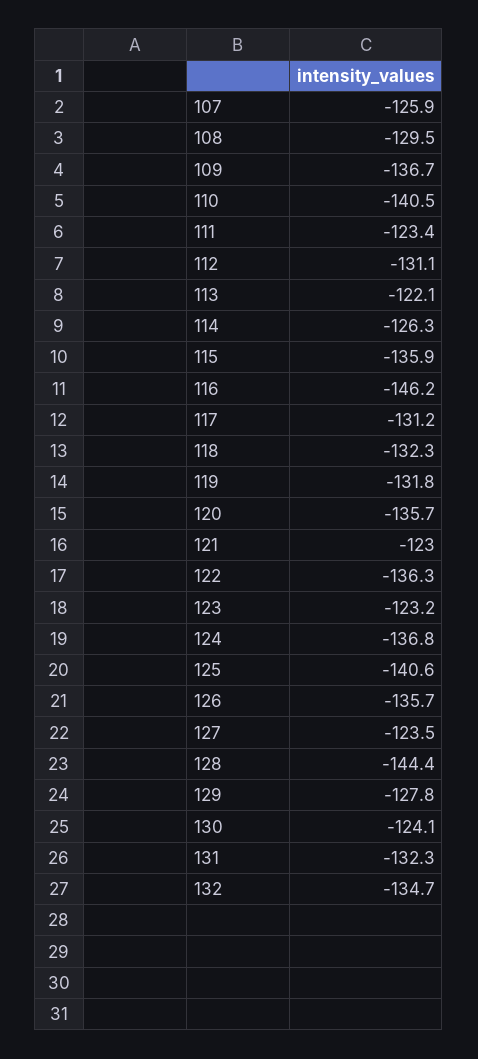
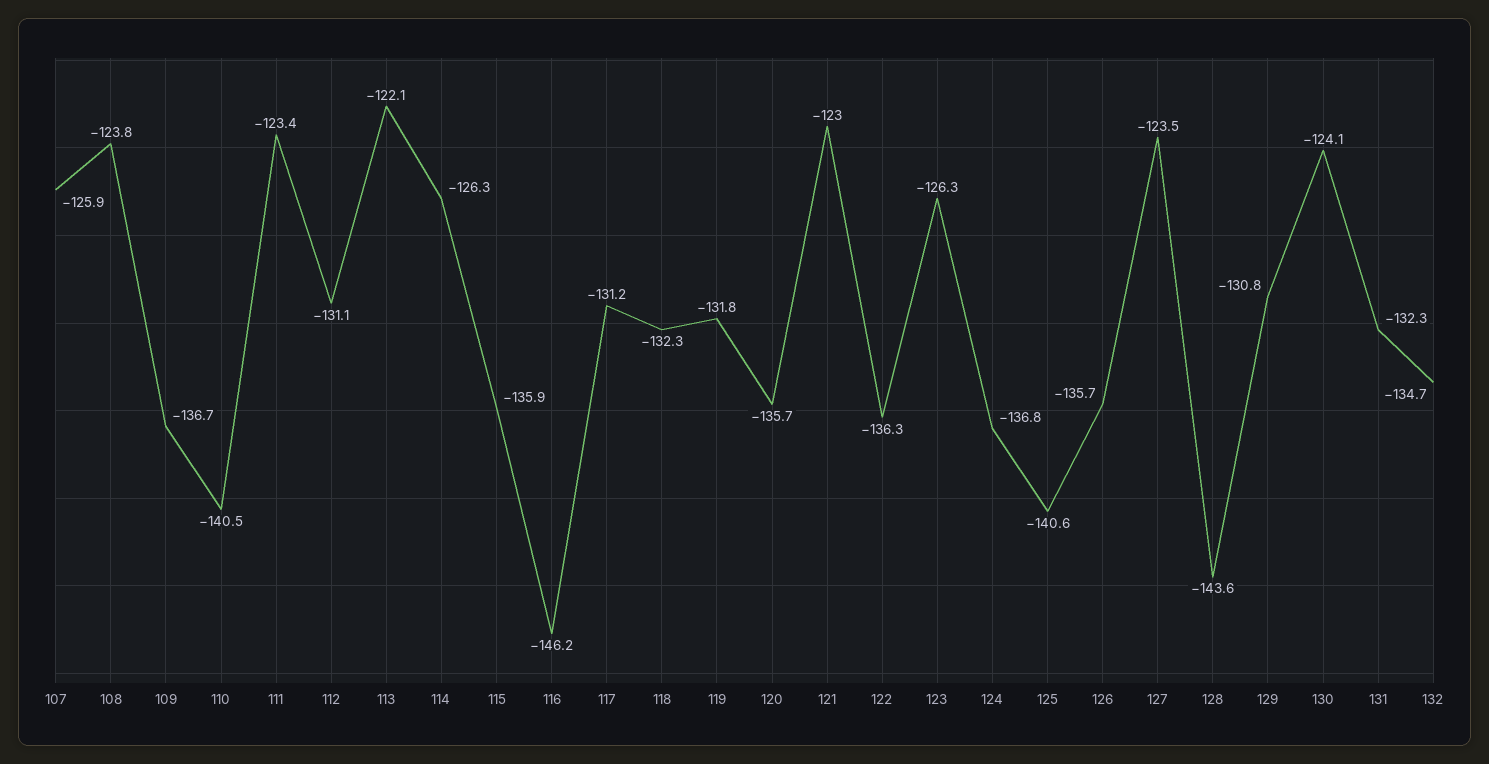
  {
    "107": -125.9,
-   "108": -129.5,
+   "108": -123.8,
    "109": -136.7,
    "110": -140.5,
    "111": -123.4,
    "112": -131.1,
    "113": -122.1,
    "114": -126.3,
    "115": -135.9,
    "116": -146.2,
    "117": -131.2,
    "118": -132.3,
    "119": -131.8,
    "120": -135.7,
    "121": -123,
    "122": -136.3,
-   "123": -123.2,
+   "123": -126.3,
    "124": -136.8,
    "125": -140.6,
    "126": -135.7,
    "127": -123.5,
-   "128": -144.4,
+   "128": -143.6,
-   "129": -127.8,
+   "129": -130.8,
    "130": -124.1,
    "131": -132.3,
    "132": -134.7
  }

